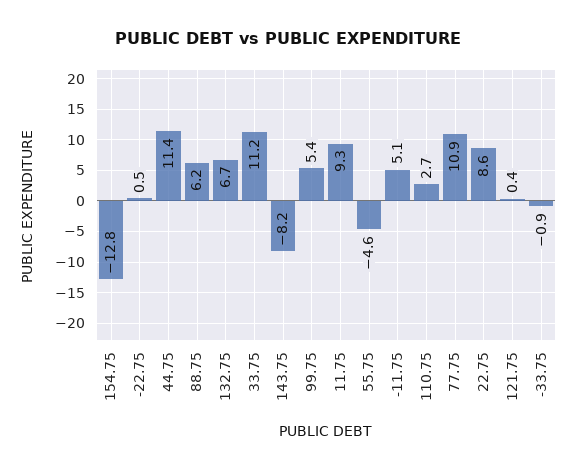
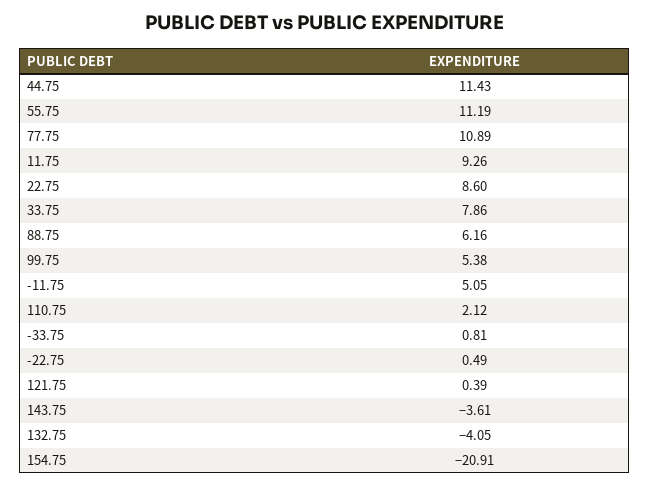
  {
-   "154.75": -12.8,
+   "154.75": -20.91,
    "-22.75": 0.49,
    "44.75": 11.43,
    "88.75": 6.16,
-   "132.75": 6.7,
+   "132.75": -4.05,
-   "33.75": 11.2,
+   "33.75": 7.86,
-   "143.75": -8.2,
+   "143.75": -3.61,
    "99.75": 5.38,
    "11.75": 9.26,
-   "55.75": -4.6,
+   "55.75": 11.19,
    "-11.75": 5.05,
-   "110.75": 2.7,
+   "110.75": 2.12,
    "77.75": 10.89,
    "22.75": 8.6,
    "121.75": 0.39,
-   "-33.75": -0.9
+   "-33.75": 0.81
  }

